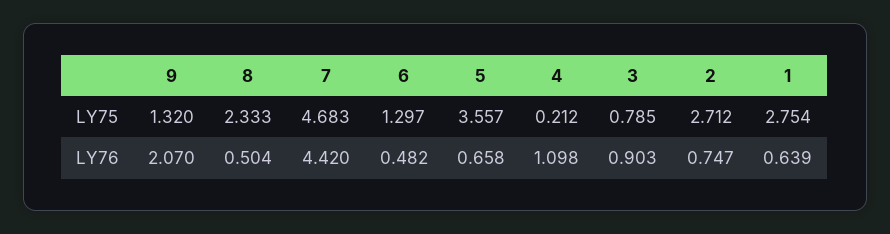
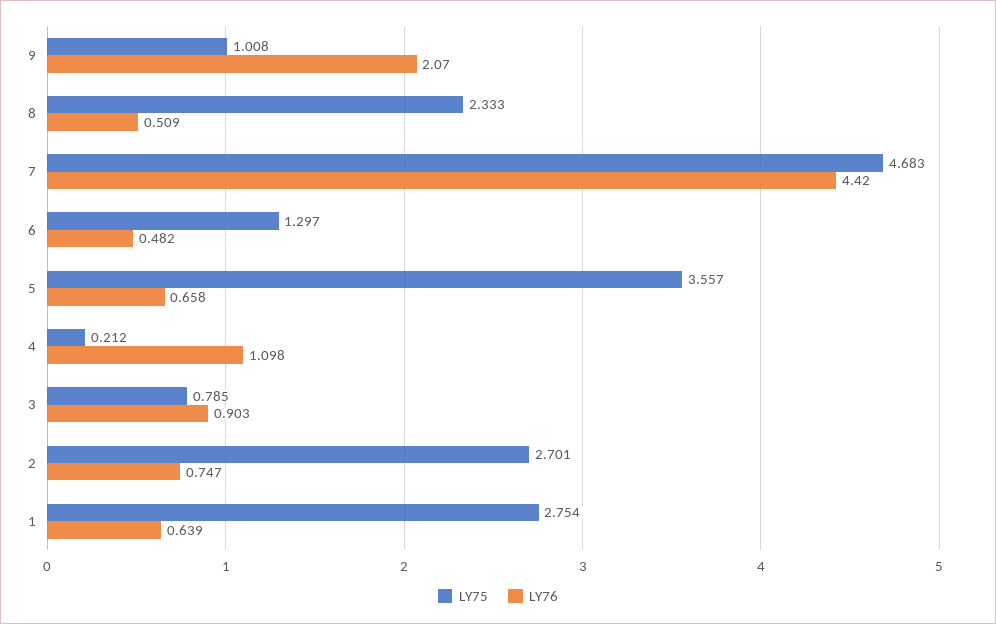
  {
    "LY75": {
-     "9": 1.32,
+     "9": 1.008,
      "8": 2.333,
      "7": 4.683,
      "6": 1.297,
      "5": 3.557,
      "4": 0.212,
      "3": 0.785,
-     "2": 2.712,
+     "2": 2.701,
      "1": 2.754
    },
    "LY76": {
      "9": 2.07,
-     "8": 0.504,
+     "8": 0.509,
      "7": 4.42,
      "6": 0.482,
      "5": 0.658,
      "4": 1.098,
      "3": 0.903,
      "2": 0.747,
      "1": 0.639
    }
  }

